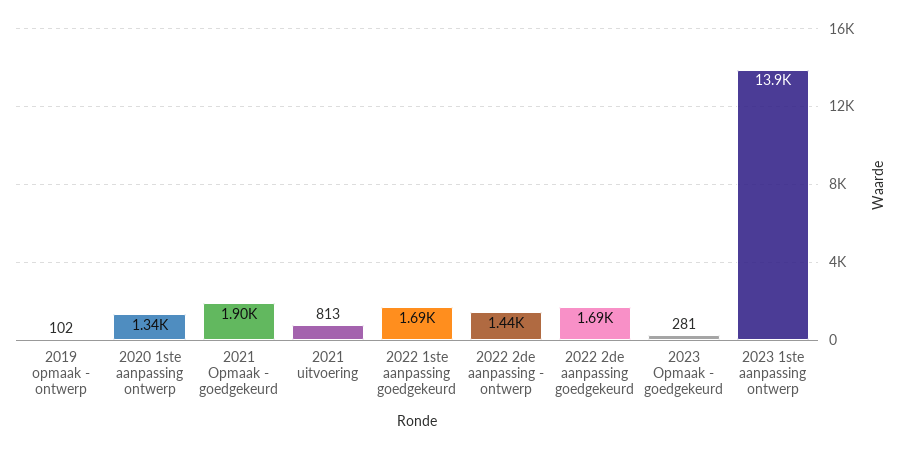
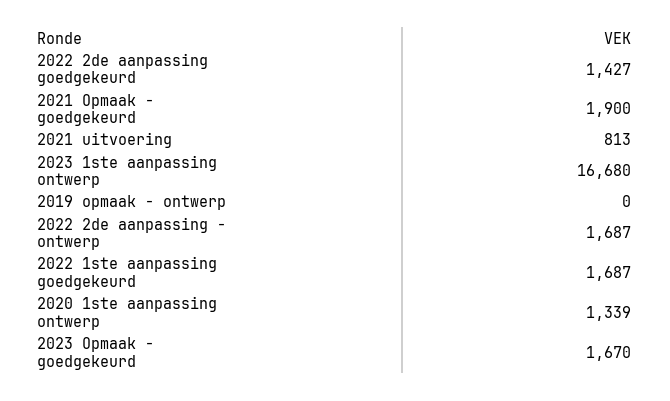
  {
-   "2019 opmaak - ontwerp": 102,
+   "2019 opmaak - ontwerp": 0,
    "2020 1ste aanpassing ontwerp": 1339,
    "2021 Opmaak - goedgekeurd": 1900,
    "2021 uitvoering": 813,
    "2022 1ste aanpassing goedgekeurd": 1687,
-   "2022 2de aanpassing - ontwerp": 1440,
+   "2022 2de aanpassing - ontwerp": 1687,
-   "2022 2de aanpassing goedgekeurd": 1690,
+   "2022 2de aanpassing goedgekeurd": 1427,
-   "2023 Opmaak - goedgekeurd": 281,
+   "2023 Opmaak - goedgekeurd": 1670,
-   "2023 1ste aanpassing ontwerp": 13900
+   "2023 1ste aanpassing ontwerp": 16680
  }

